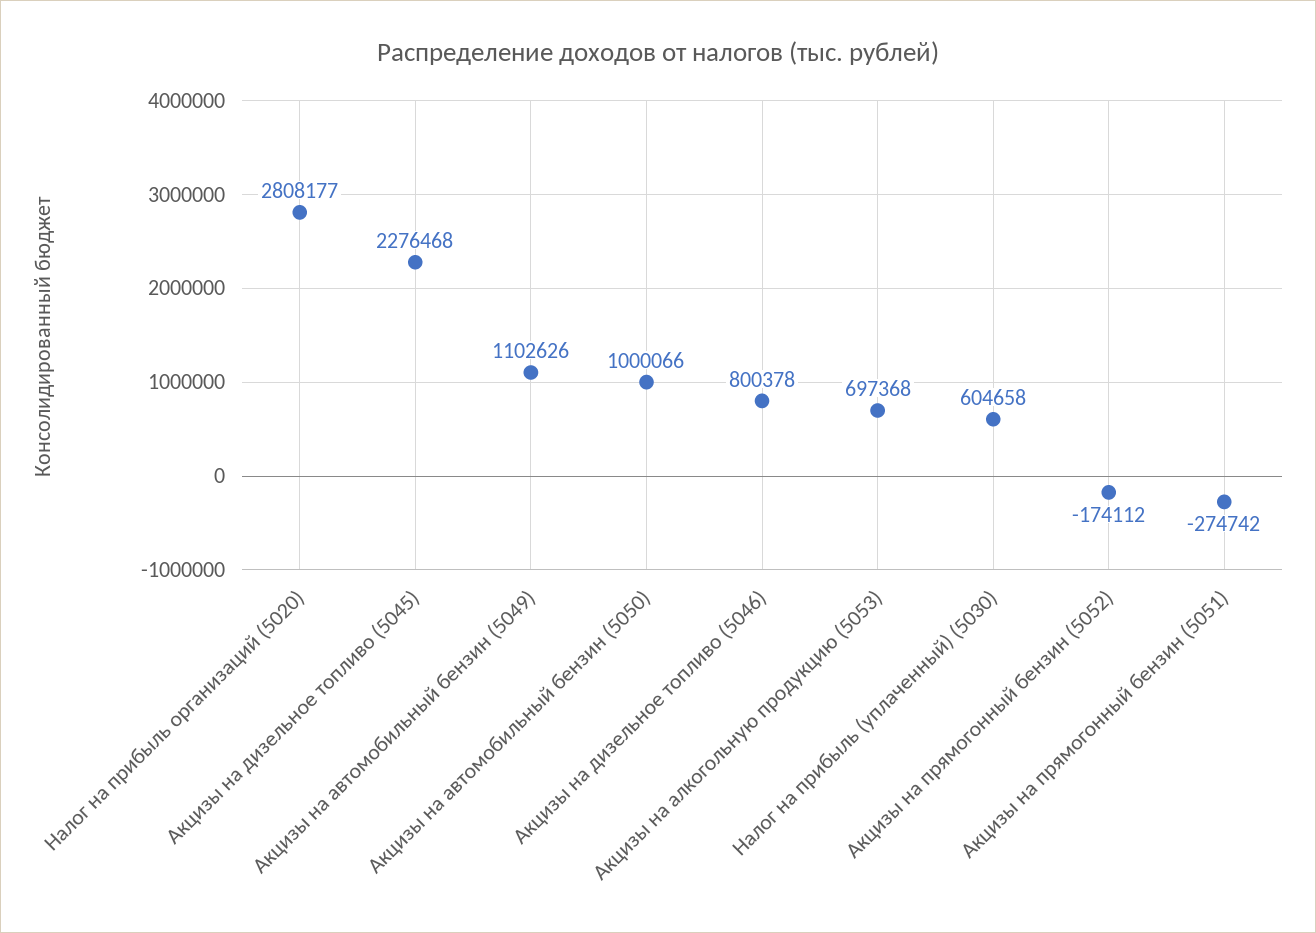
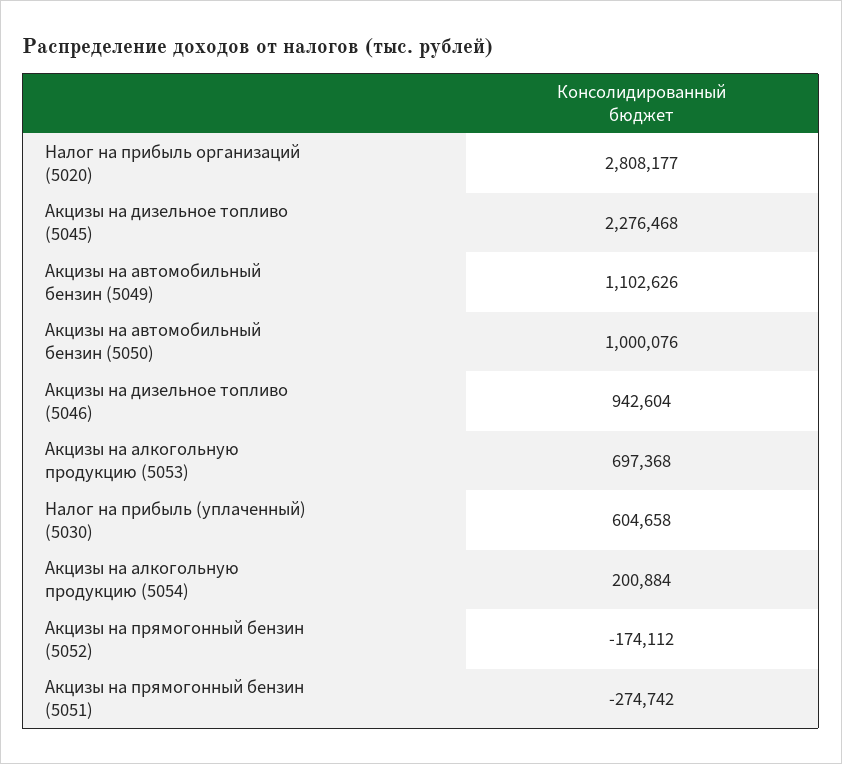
  {
    "Налог на прибыль организаций (5020)": 2808177,
    "Акцизы на дизельное топливо (5045)": 2276468,
    "Акцизы на автомобильный бензин (5049)": 1102626,
-   "Акцизы на автомобильный бензин (5050)": 1000066,
+   "Акцизы на автомобильный бензин (5050)": 1000076,
-   "Акцизы на дизельное топливо (5046)": 800378,
+   "Акцизы на дизельное топливо (5046)": 942604,
    "Акцизы на алкогольную продукцию (5053)": 697368,
    "Налог на прибыль (уплаченный) (5030)": 604658,
    "Акцизы на прямогонный бензин (5052)": -174112,
-   "Акцизы на прямогонный бензин (5051)": -274742
+   "Акцизы на прямогонный бензин (5051)": -274742,
+   "Акцизы на алкогольную продукцию (5054)": 200884
  }

